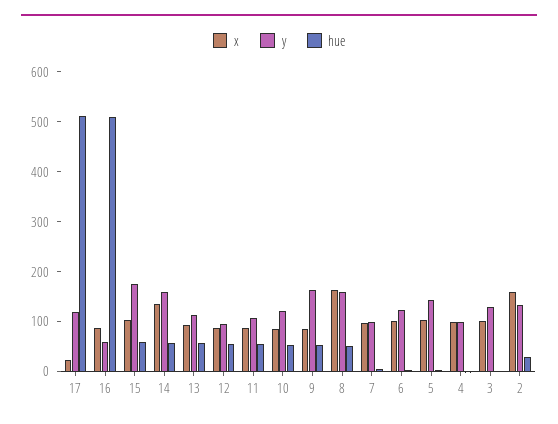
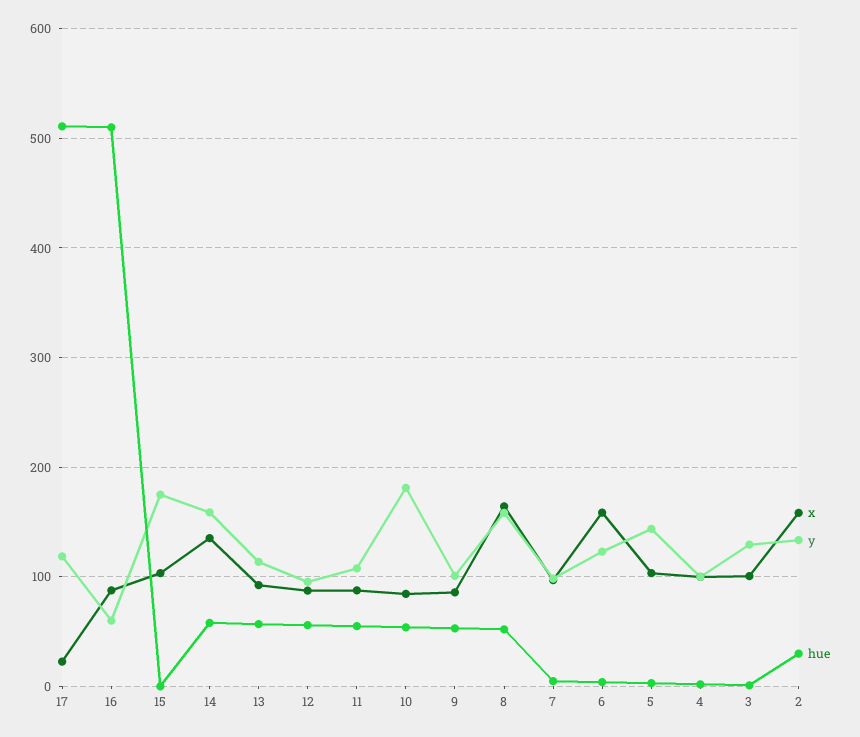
  {
    "x": {
      "17": 20,
      "16": 90,
      "15": 100,
      "14": 140,
      "13": 90,
      "12": 90,
      "11": 90,
      "10": 80,
      "9": 90,
      "8": 160,
      "7": 100,
-     "6": 100,
+     "6": 160,
      "5": 100,
      "4": 100,
      "3": 100,
      "2": 160
    },
    "y": {
      "17": 120,
      "16": 60,
      "15": 180,
      "14": 160,
      "13": 110,
      "12": 100,
      "11": 110,
-     "10": 120,
+     "10": 180,
-     "9": 160,
+     "9": 100,
      "8": 160,
      "7": 100,
      "6": 120,
      "5": 140,
      "4": 100,
      "3": 130,
      "2": 130
    },
    "hue": {
      "17": 510,
      "16": 510,
-     "15": 60,
+     "15": 0,
      "14": 60,
      "13": 60,
      "12": 60,
      "11": 60,
      "10": 50,
      "9": 50,
      "8": 50,
      "7": 10,
      "6": 0,
      "5": 0,
      "4": 0,
      "3": 0,
      "2": 30
    }
  }

